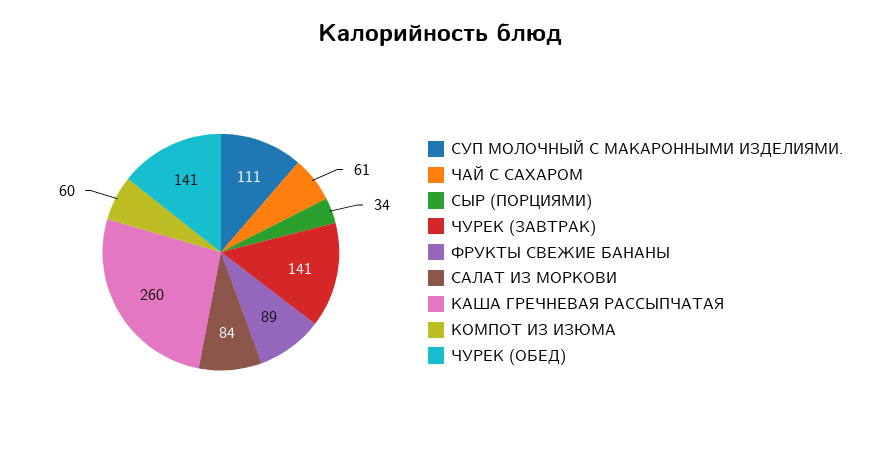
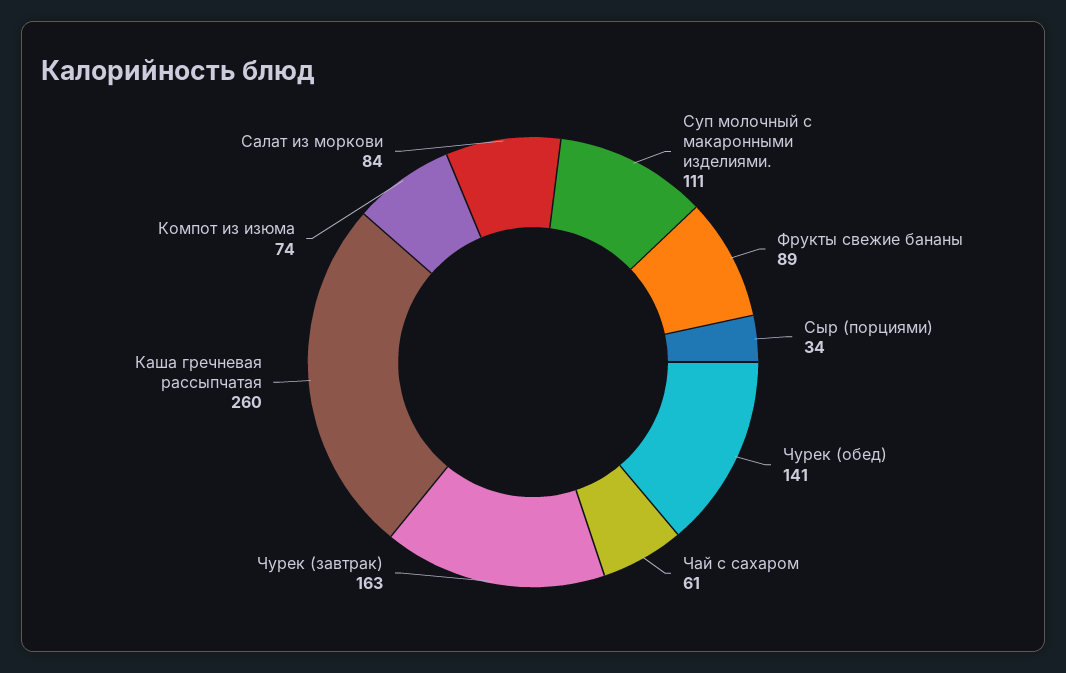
  {
    "СУП МОЛОЧНЫЙ С МАКАРОННЫМИ ИЗДЕЛИЯМИ.": 111,
    "ЧАЙ С САХАРОМ": 61,
    "СЫР (ПОРЦИЯМИ)": 34,
-   "ЧУРЕК (ЗАВТРАК)": 141,
+   "ЧУРЕК (ЗАВТРАК)": 163,
    "ФРУКТЫ СВЕЖИЕ БАНАНЫ": 89,
    "САЛАТ ИЗ МОРКОВИ": 84,
    "КАША ГРЕЧНЕВАЯ РАССЫПЧАТАЯ": 260,
-   "КОМПОТ ИЗ ИЗЮМА": 60,
+   "КОМПОТ ИЗ ИЗЮМА": 74,
    "ЧУРЕК (ОБЕД)": 141
  }

